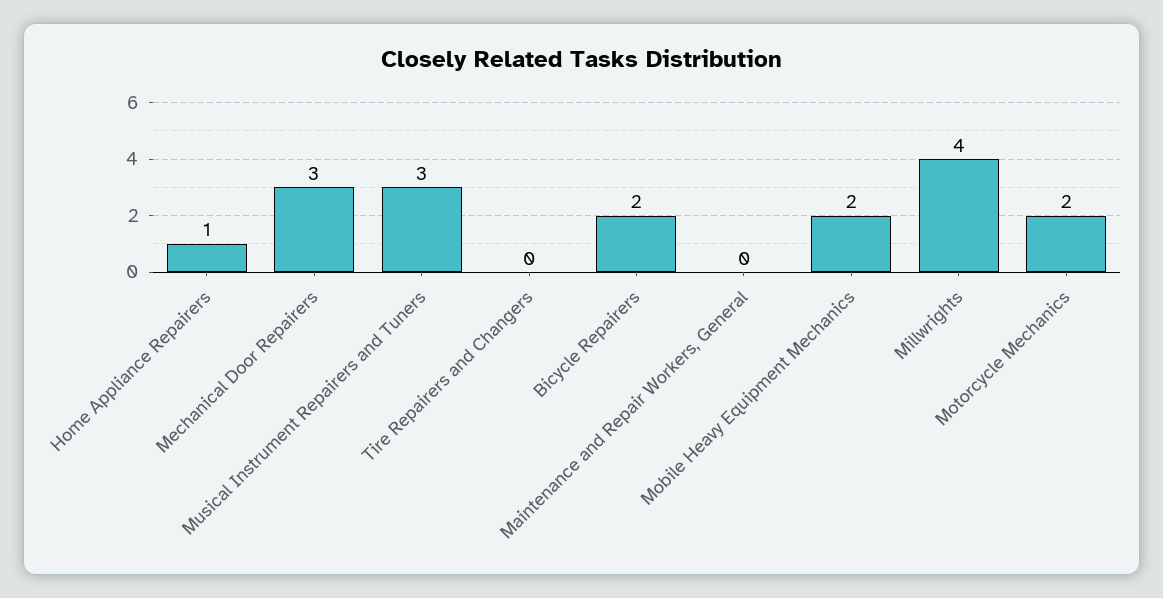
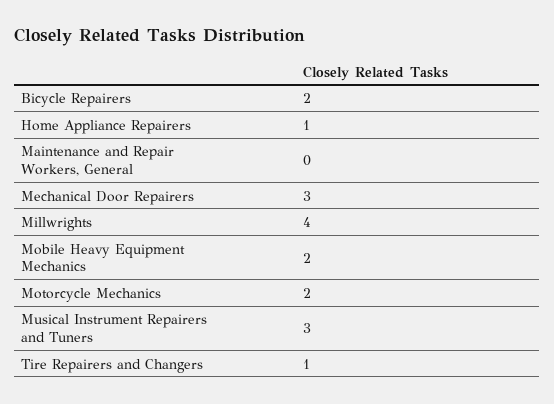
  {
    "Home Appliance Repairers": 1,
    "Mechanical Door Repairers": 3,
    "Musical Instrument Repairers and Tuners": 3,
-   "Tire Repairers and Changers": 0,
+   "Tire Repairers and Changers": 1,
    "Bicycle Repairers": 2,
    "Maintenance and Repair Workers, General": 0,
    "Mobile Heavy Equipment Mechanics": 2,
    "Millwrights": 4,
    "Motorcycle Mechanics": 2
  }

